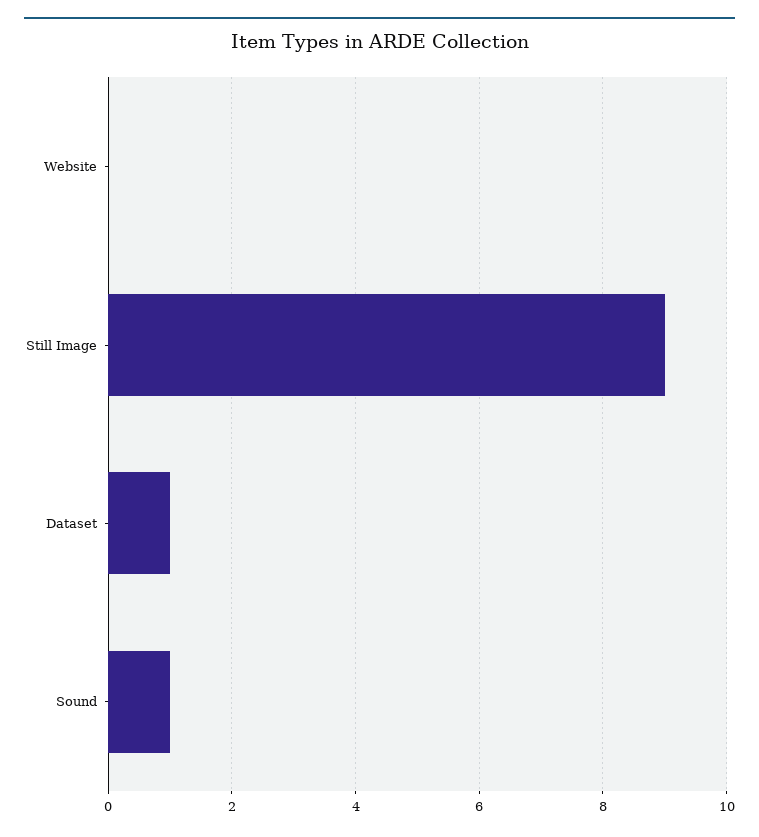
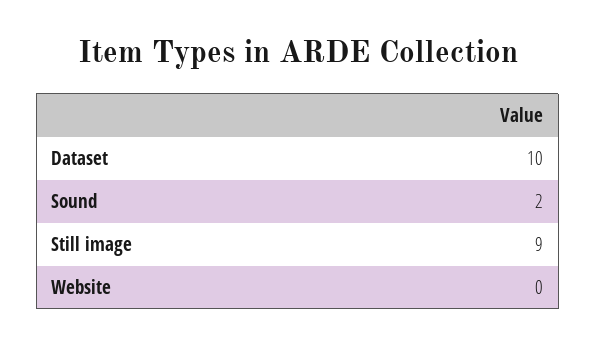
  {
    "Website": 0,
    "Still Image": 9,
-   "Dataset": 1,
+   "Dataset": 10,
-   "Sound": 1
+   "Sound": 2
  }

